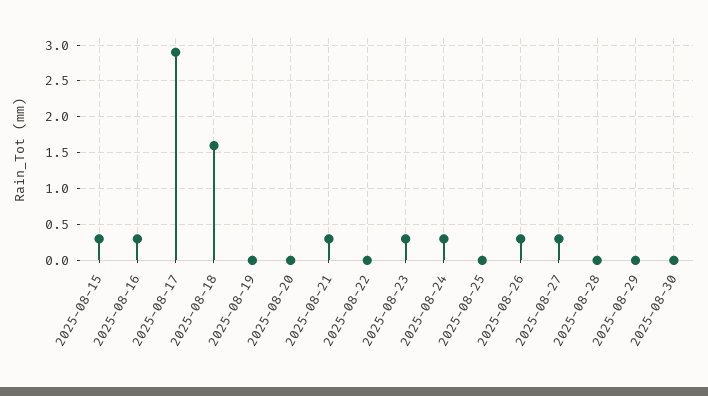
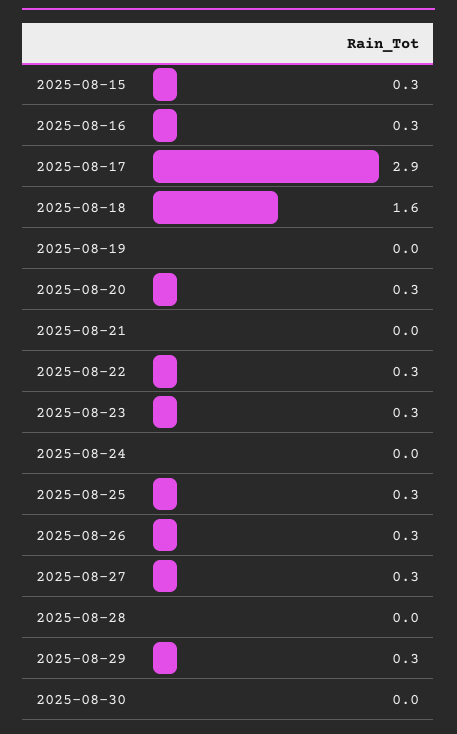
  {
    "2025-08-15": 0.3,
    "2025-08-16": 0.3,
    "2025-08-17": 2.9,
    "2025-08-18": 1.6,
    "2025-08-19": 0,
-   "2025-08-20": 0,
+   "2025-08-20": 0.3,
-   "2025-08-21": 0.3,
+   "2025-08-21": 0,
-   "2025-08-22": 0,
+   "2025-08-22": 0.3,
    "2025-08-23": 0.3,
-   "2025-08-24": 0.3,
+   "2025-08-24": 0,
-   "2025-08-25": 0,
+   "2025-08-25": 0.3,
    "2025-08-26": 0.3,
    "2025-08-27": 0.3,
    "2025-08-28": 0,
-   "2025-08-29": 0,
+   "2025-08-29": 0.3,
    "2025-08-30": 0
  }

